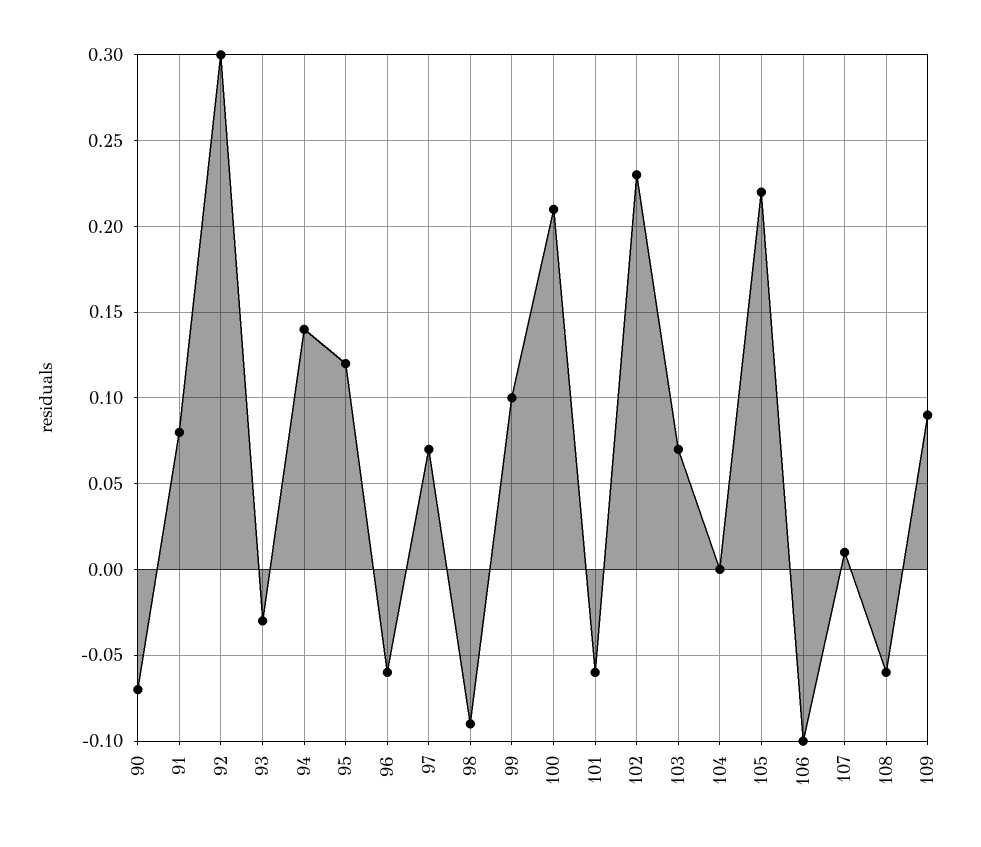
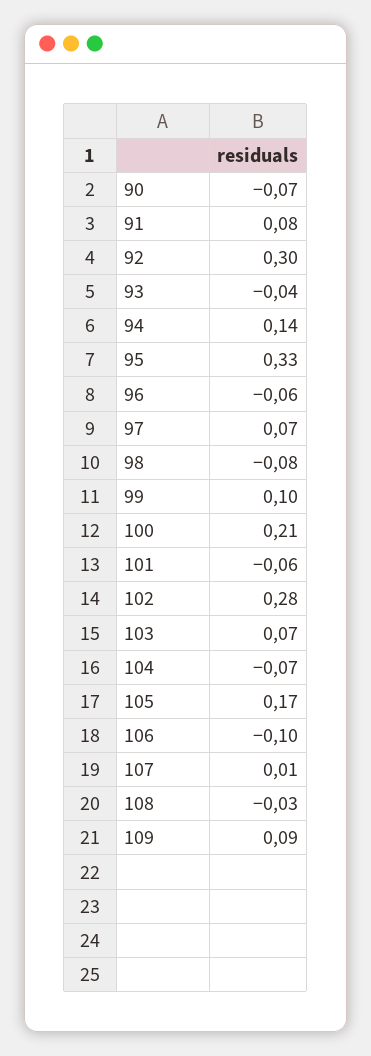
  {
    "90": -0.07,
    "91": 0.08,
    "92": 0.3,
-   "93": -0.03,
+   "93": -0.04,
    "94": 0.14,
-   "95": 0.12,
+   "95": 0.33,
    "96": -0.06,
    "97": 0.07,
-   "98": -0.09,
+   "98": -0.08,
    "99": 0.1,
    "100": 0.21,
    "101": -0.06,
-   "102": 0.23,
+   "102": 0.28,
    "103": 0.07,
-   "104": 0,
+   "104": -0.07,
-   "105": 0.22,
+   "105": 0.17,
    "106": -0.1,
    "107": 0.01,
-   "108": -0.06,
+   "108": -0.03,
    "109": 0.09
  }

